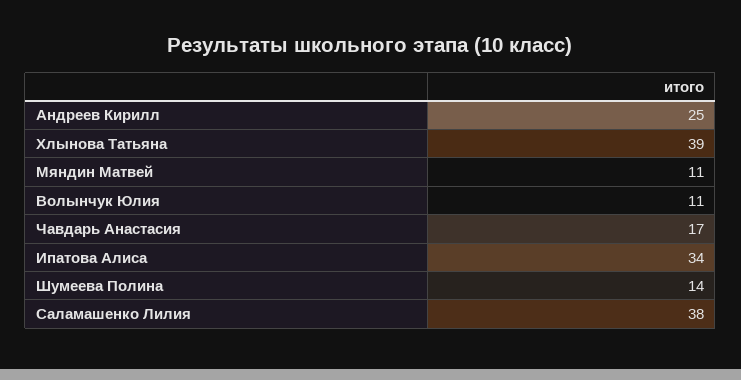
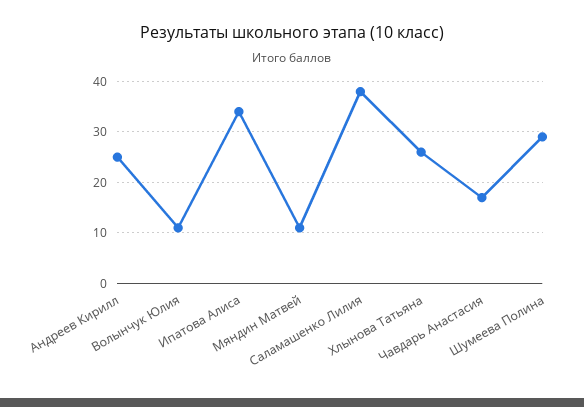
  {
    "Андреев Кирилл": 25,
-   "Хлынова Татьяна": 39,
+   "Хлынова Татьяна": 25,
    "Мяндин Матвей": 11,
    "Волынчук Юлия": 11,
    "Чавдарь Анастасия": 17,
    "Ипатова Алиса": 34,
-   "Шумеева Полина": 14,
+   "Шумеева Полина": 30,
    "Саламашенко Лилия": 38
  }

